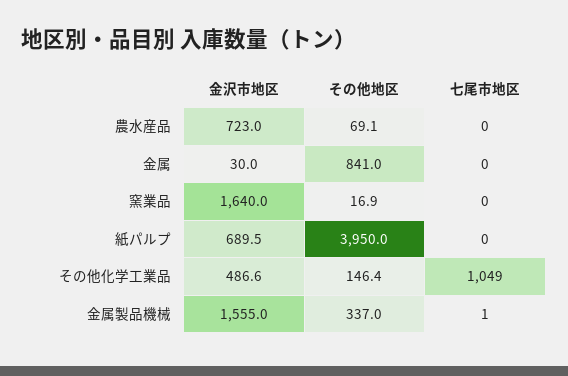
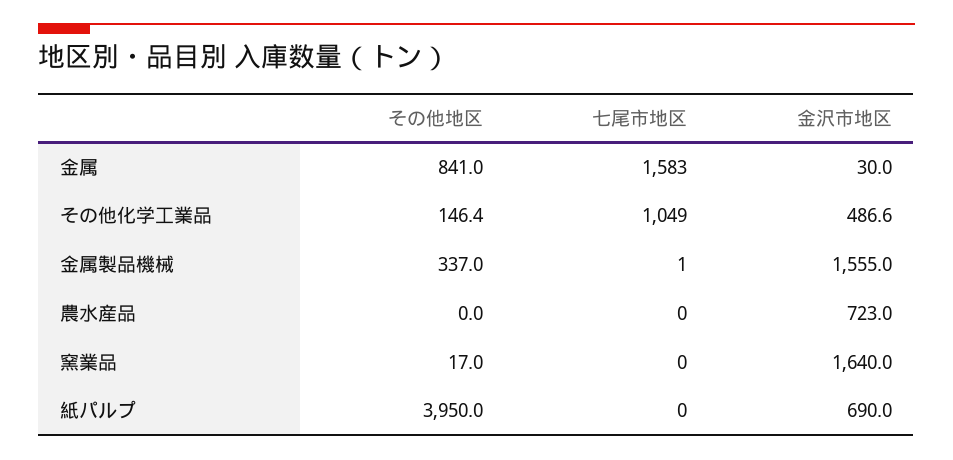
  {
    "金沢市地区": {
      "農水産品": 723,
      "金属": 30,
      "窯業品": 1640,
-     "紙パルプ": 689.5,
+     "紙パルプ": 690,
      "その他化学工業品": 486.6,
      "金属製品機械": 1555
    },
    "その他地区": {
-     "農水産品": 69.1,
+     "農水産品": 0,
      "金属": 841,
-     "窯業品": 16.9,
+     "窯業品": 17,
      "紙パルプ": 3950,
      "その他化学工業品": 146.4,
      "金属製品機械": 337
    },
    "七尾市地区": {
      "農水産品": 0,
-     "金属": 0,
+     "金属": 1583,
      "窯業品": 0,
      "紙パルプ": 0,
      "その他化学工業品": 1049,
      "金属製品機械": 1
    }
  }

